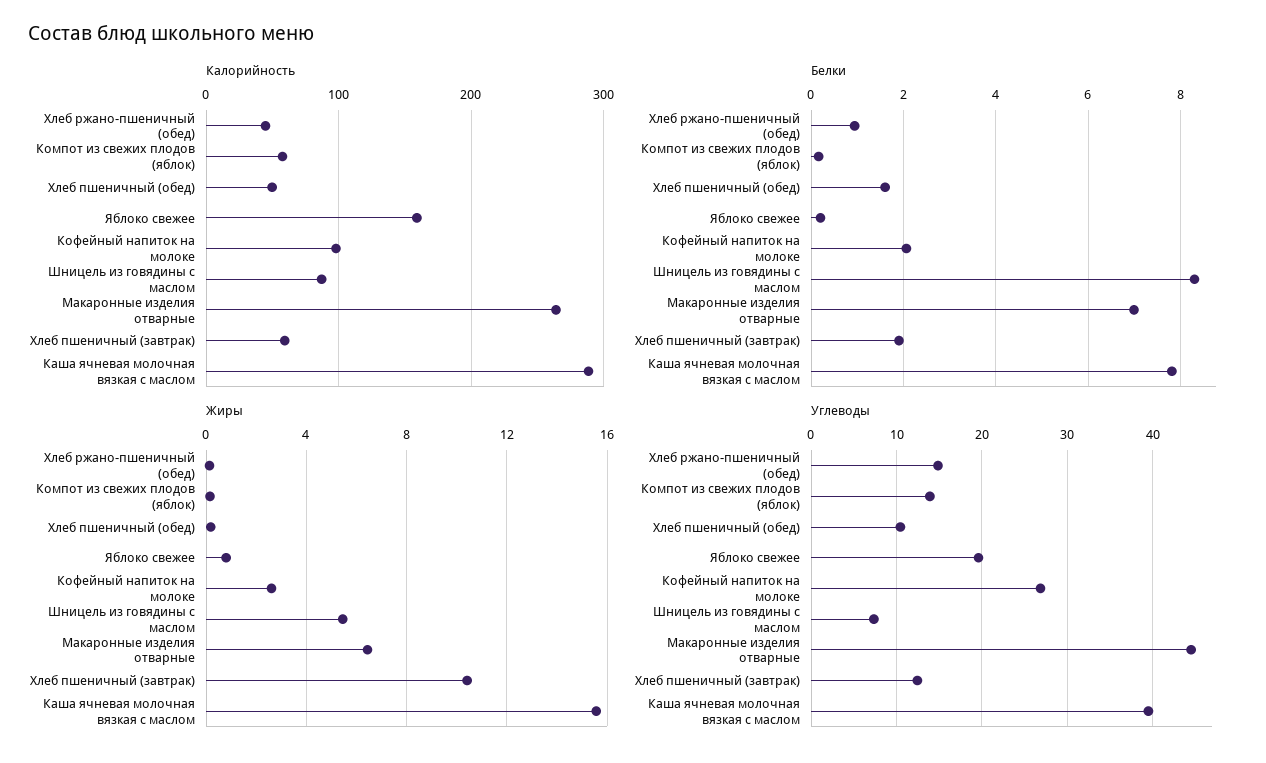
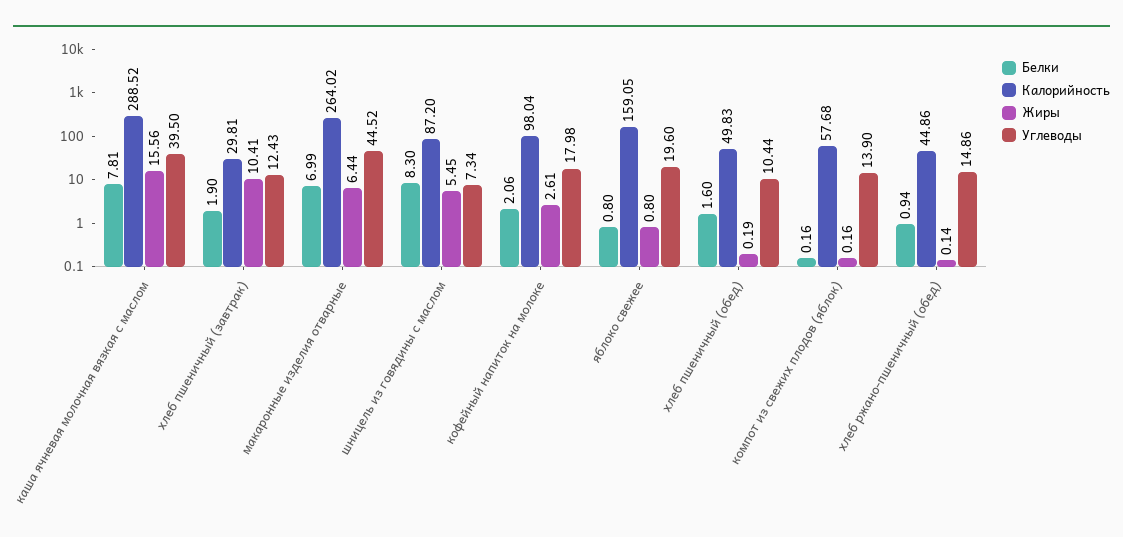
  {
    "Калорийность": {
      "Хлеб ржано-пшеничный (обед)": 44.86,
      "Компот из свежих плодов (яблок)": 57.68,
      "Хлеб пшеничный (обед)": 49.83,
      "Яблоко свежее": 159.05,
      "Кофейный напиток на молоке": 98.04,
      "Шницель из говядины с маслом": 87.2,
      "Макаронные изделия отварные": 264.02,
-     "Хлеб пшеничный (завтрак)": 60,
+     "Хлеб пшеничный (завтрак)": 29.81,
      "Каша ячневая молочная вязкая с маслом": 288.52
    },
    "Белки": {
      "Хлеб ржано-пшеничный (обед)": 0.94,
      "Компот из свежих плодов (яблок)": 0.16,
      "Хлеб пшеничный (обед)": 1.6,
-     "Яблоко свежее": 0.2,
+     "Яблоко свежее": 0.8,
      "Кофейный напиток на молоке": 2.06,
      "Шницель из говядины с маслом": 8.3,
      "Макаронные изделия отварные": 6.99,
      "Хлеб пшеничный (завтрак)": 1.9,
      "Каша ячневая молочная вязкая с маслом": 7.81
    },
    "Жиры": {
      "Хлеб ржано-пшеничный (обед)": 0.14,
      "Компот из свежих плодов (яблок)": 0.16,
      "Хлеб пшеничный (обед)": 0.19,
      "Яблоко свежее": 0.8,
      "Кофейный напиток на молоке": 2.61,
      "Шницель из говядины с маслом": 5.45,
      "Макаронные изделия отварные": 6.44,
      "Хлеб пшеничный (завтрак)": 10.41,
      "Каша ячневая молочная вязкая с маслом": 15.56
    },
    "Углеводы": {
      "Хлеб ржано-пшеничный (обед)": 14.86,
      "Компот из свежих плодов (яблок)": 13.9,
      "Хлеб пшеничный (обед)": 10.44,
      "Яблоко свежее": 19.6,
-     "Кофейный напиток на молоке": 27,
+     "Кофейный напиток на молоке": 17.98,
      "Шницель из говядины с маслом": 7.34,
      "Макаронные изделия отварные": 44.52,
      "Хлеб пшеничный (завтрак)": 12.43,
      "Каша ячневая молочная вязкая с маслом": 39.5
    }
  }

